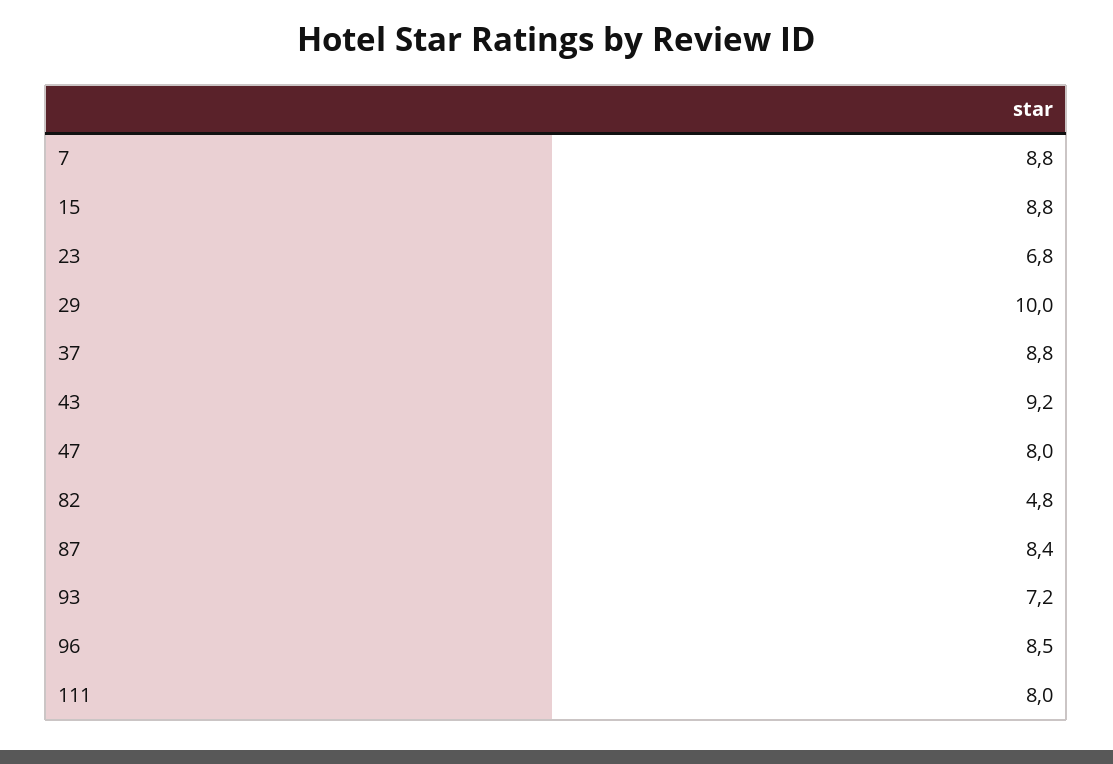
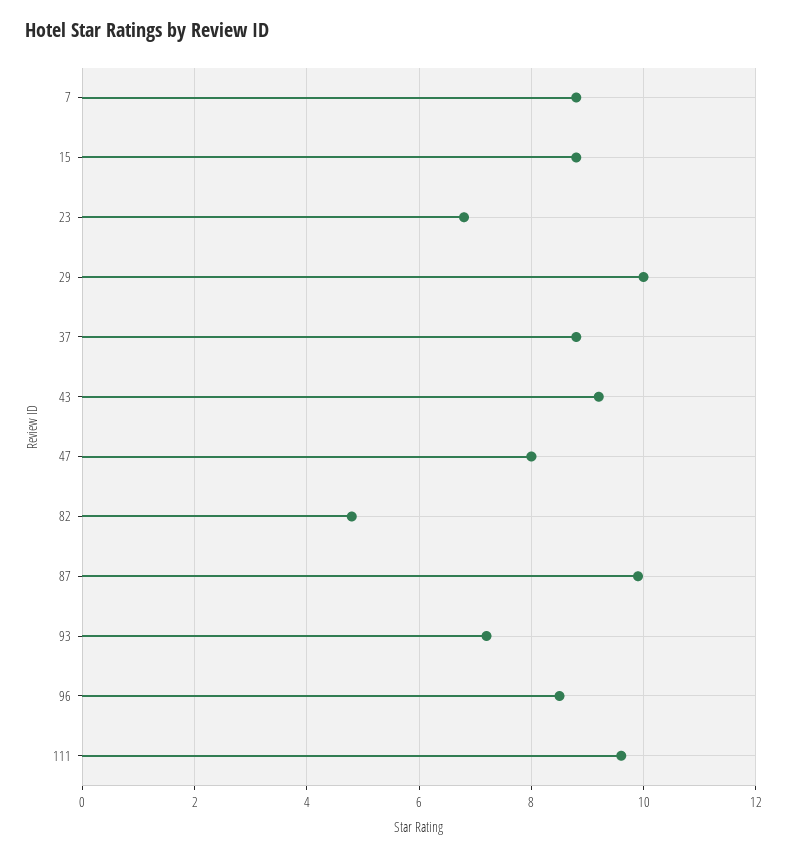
  {
    "7": 8.8,
    "15": 8.8,
    "23": 6.8,
    "29": 10,
    "37": 8.8,
    "43": 9.2,
    "47": 8,
    "82": 4.8,
-   "87": 8.4,
+   "87": 10,
    "93": 7.2,
    "96": 8.5,
-   "111": 8
+   "111": 9.5
  }

